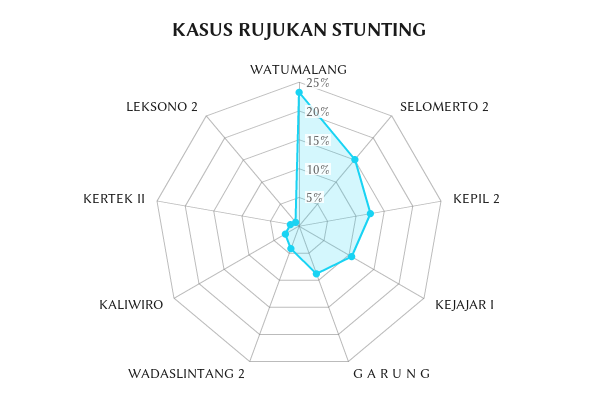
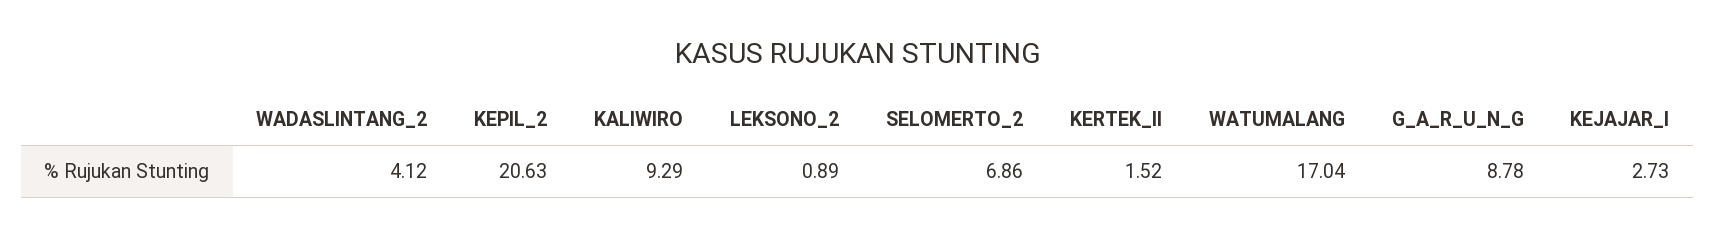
  {
-   "WATUMALANG": 22.5,
+   "WATUMALANG": 17.04,
-   "SELOMERTO 2": 15,
+   "SELOMERTO 2": 6.86,
-   "KEPIL 2": 12.5,
+   "KEPIL 2": 20.63,
-   "KEJAJAR I": 10,
+   "KEJAJAR I": 2.73,
    "G A R U N G": 8.78,
    "WADASLINTANG 2": 4.12,
-   "KALIWIRO": 2.5,
+   "KALIWIRO": 9.29,
    "KERTEK II": 1.52,
    "LEKSONO 2": 0.89
  }

